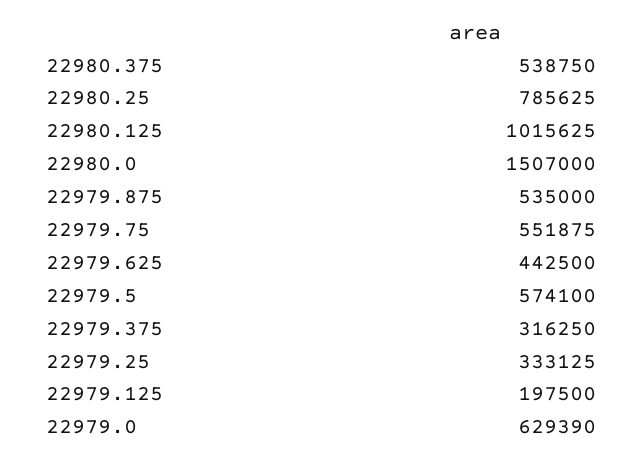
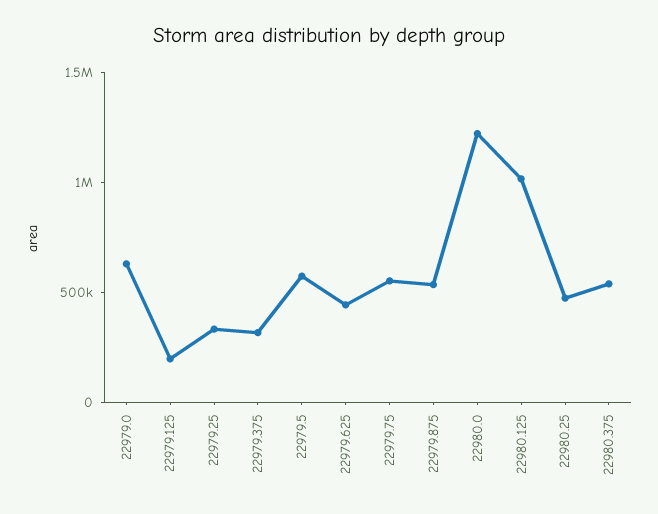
  {
    "22980.375": 538750,
-   "22980.25": 785625,
+   "22980.25": 500000,
    "22980.125": 1015625,
-   "22980.0": 1507000,
+   "22980.0": 1200000,
    "22979.875": 535000,
    "22979.75": 551875,
    "22979.625": 442500,
    "22979.5": 574100,
    "22979.375": 316250,
    "22979.25": 333125,
    "22979.125": 197500,
    "22979.0": 629390
  }

